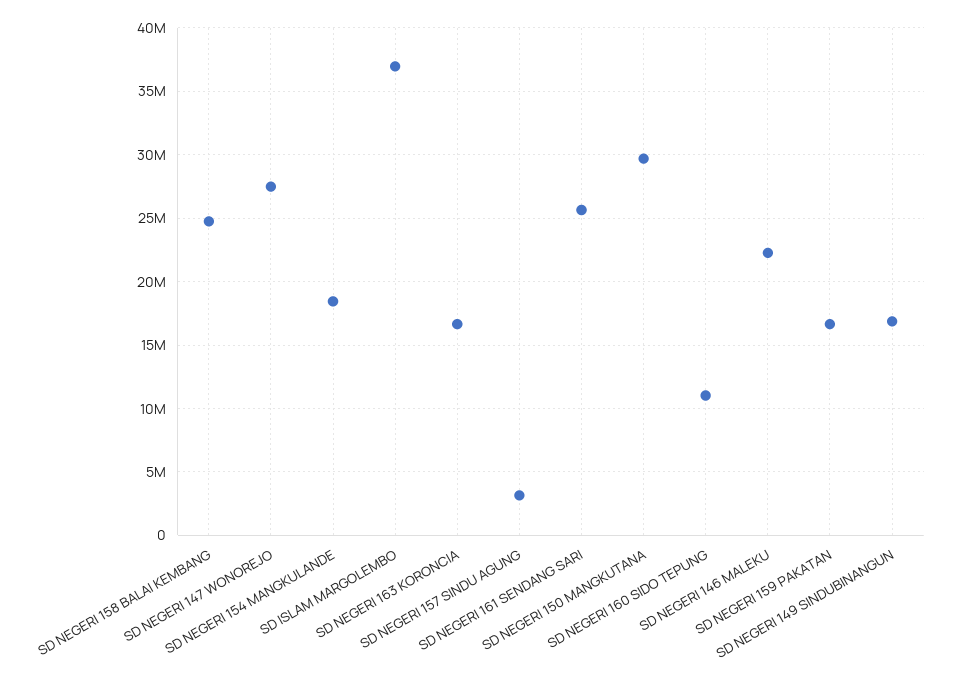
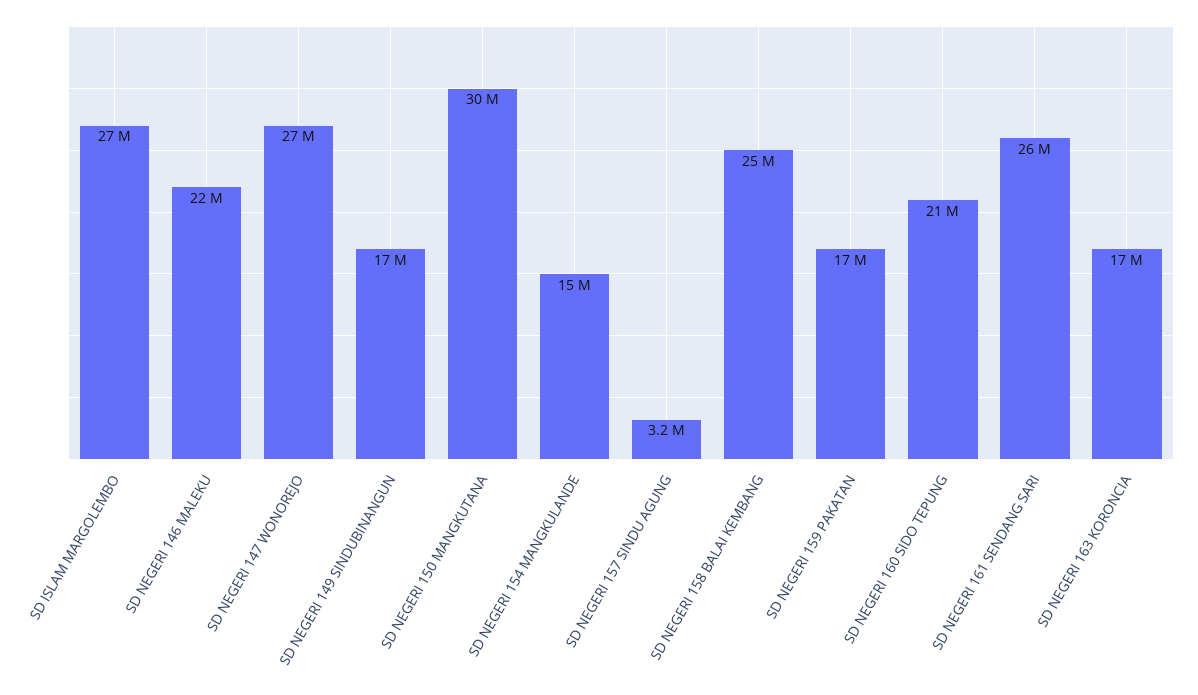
  {
    "SD NEGERI 158 BALAI KEMBANG": 25000000,
    "SD NEGERI 147 WONOREJO": 27000000,
-   "SD NEGERI 154 MANGKULANDE": 18500000,
+   "SD NEGERI 154 MANGKULANDE": 15000000,
-   "SD ISLAM MARGOLEMBO": 37000000,
+   "SD ISLAM MARGOLEMBO": 27000000,
    "SD NEGERI 163 KORONCIA": 17000000,
    "SD NEGERI 157 SINDU AGUNG": 3200000,
    "SD NEGERI 161 SENDANG SARI": 26000000,
    "SD NEGERI 150 MANGKUTANA": 30000000,
-   "SD NEGERI 160 SIDO TEPUNG": 11000000,
+   "SD NEGERI 160 SIDO TEPUNG": 21000000,
    "SD NEGERI 146 MALEKU": 22000000,
    "SD NEGERI 159 PAKATAN": 17000000,
    "SD NEGERI 149 SINDUBINANGUN": 17000000
  }

